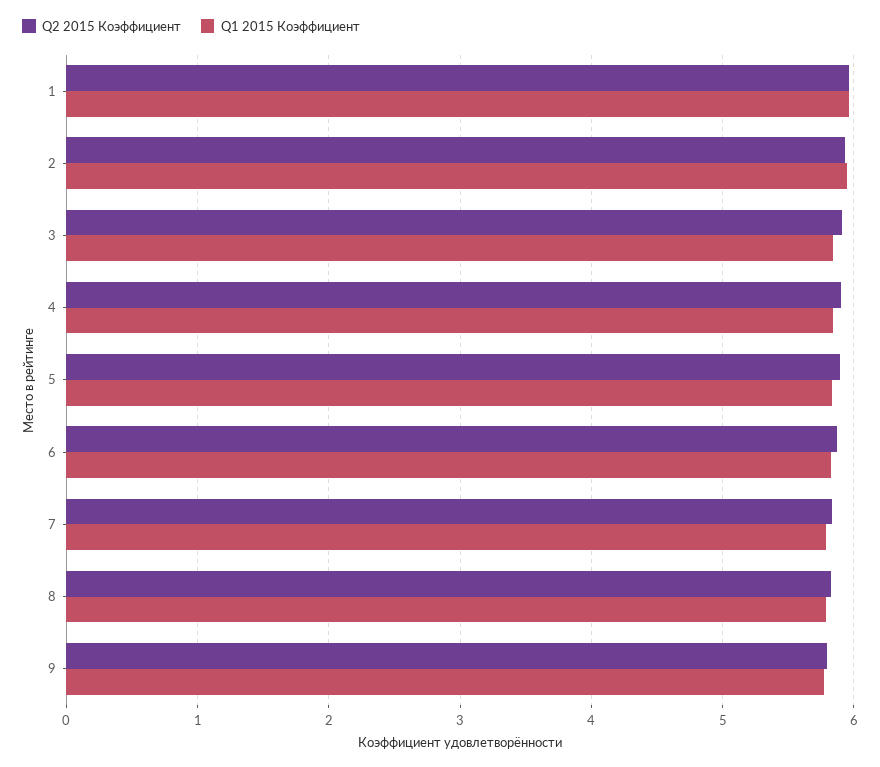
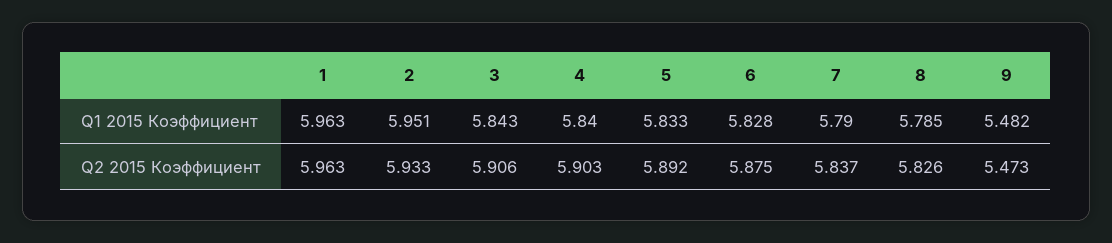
  {
    "Q2 2015 Коэффициент": {
      "1": 5.963,
      "2": 5.933,
      "3": 5.906,
      "4": 5.903,
      "5": 5.892,
      "6": 5.875,
      "7": 5.837,
      "8": 5.826,
-     "9": 5.8
+     "9": 5.473
    },
    "Q1 2015 Коэффициент": {
      "1": 5.963,
      "2": 5.951,
      "3": 5.843,
      "4": 5.84,
      "5": 5.833,
      "6": 5.828,
      "7": 5.79,
      "8": 5.785,
-     "9": 5.8
+     "9": 5.482
    }
  }

